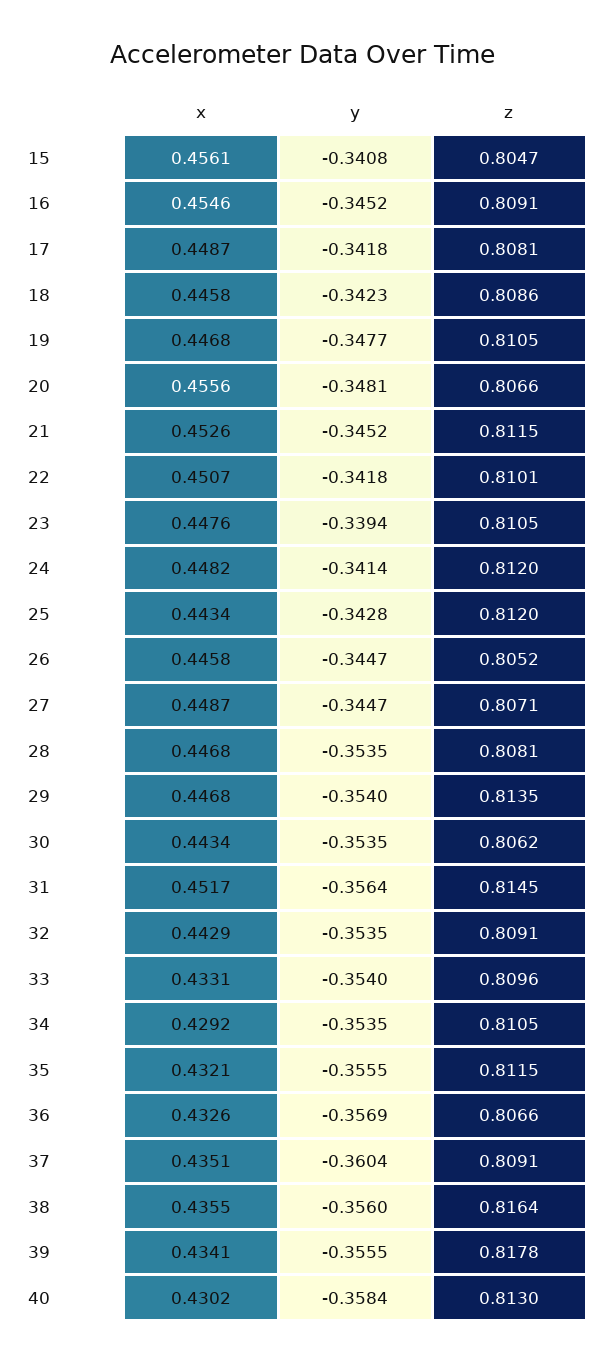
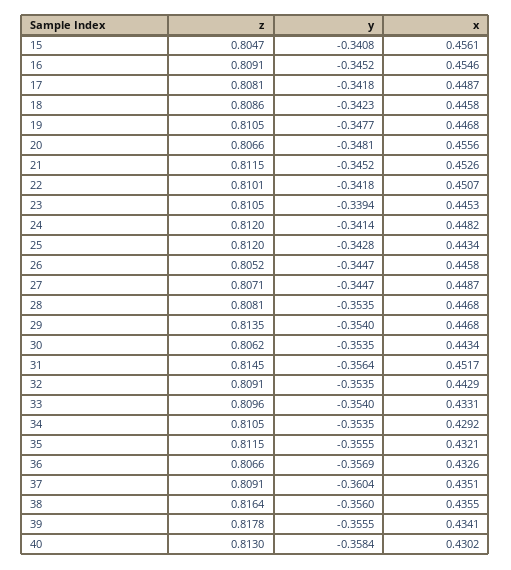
  {
    "x": {
      "15": 0.4561,
      "16": 0.4546,
      "17": 0.4487,
      "18": 0.4458,
      "19": 0.4468,
      "20": 0.4556,
      "21": 0.4526,
      "22": 0.4507,
-     "23": 0.4476,
+     "23": 0.4453,
      "24": 0.4482,
      "25": 0.4434,
      "26": 0.4458,
      "27": 0.4487,
      "28": 0.4468,
      "29": 0.4468,
      "30": 0.4434,
      "31": 0.4517,
      "32": 0.4429,
      "33": 0.4331,
      "34": 0.4292,
      "35": 0.4321,
      "36": 0.4326,
      "37": 0.4351,
      "38": 0.4355,
      "39": 0.4341,
      "40": 0.4302
    },
    "y": {
      "15": -0.3408,
      "16": -0.3452,
      "17": -0.3418,
      "18": -0.3423,
      "19": -0.3477,
      "20": -0.3481,
      "21": -0.3452,
      "22": -0.3418,
      "23": -0.3394,
      "24": -0.3414,
      "25": -0.3428,
      "26": -0.3447,
      "27": -0.3447,
      "28": -0.3535,
      "29": -0.354,
      "30": -0.3535,
      "31": -0.3564,
      "32": -0.3535,
      "33": -0.354,
      "34": -0.3535,
      "35": -0.3555,
      "36": -0.3569,
      "37": -0.3604,
      "38": -0.356,
      "39": -0.3555,
      "40": -0.3584
    },
    "z": {
      "15": 0.8047,
      "16": 0.8091,
      "17": 0.8081,
      "18": 0.8086,
      "19": 0.8105,
      "20": 0.8066,
      "21": 0.8115,
      "22": 0.8101,
      "23": 0.8105,
      "24": 0.812,
      "25": 0.812,
      "26": 0.8052,
      "27": 0.8071,
      "28": 0.8081,
      "29": 0.8135,
      "30": 0.8062,
      "31": 0.8145,
      "32": 0.8091,
      "33": 0.8096,
      "34": 0.8105,
      "35": 0.8115,
      "36": 0.8066,
      "37": 0.8091,
      "38": 0.8164,
      "39": 0.8178,
      "40": 0.813
    }
  }

